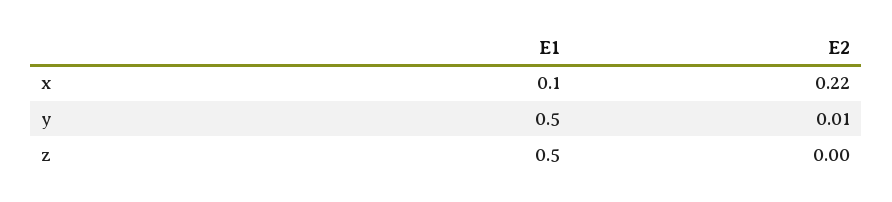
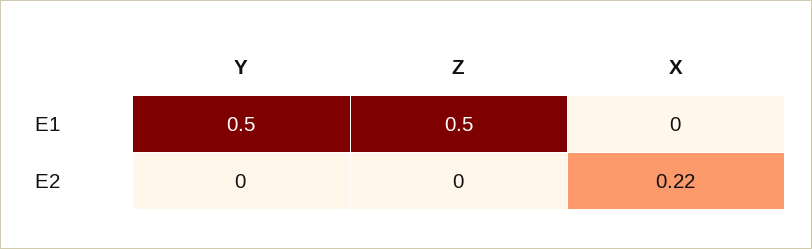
  {
    "E1": {
-     "x": 0.1,
+     "x": 0,
      "y": 0.5,
      "z": 0.5
    },
    "E2": {
      "x": 0.22,
-     "y": 0.01,
+     "y": 0,
      "z": 0
    }
  }

